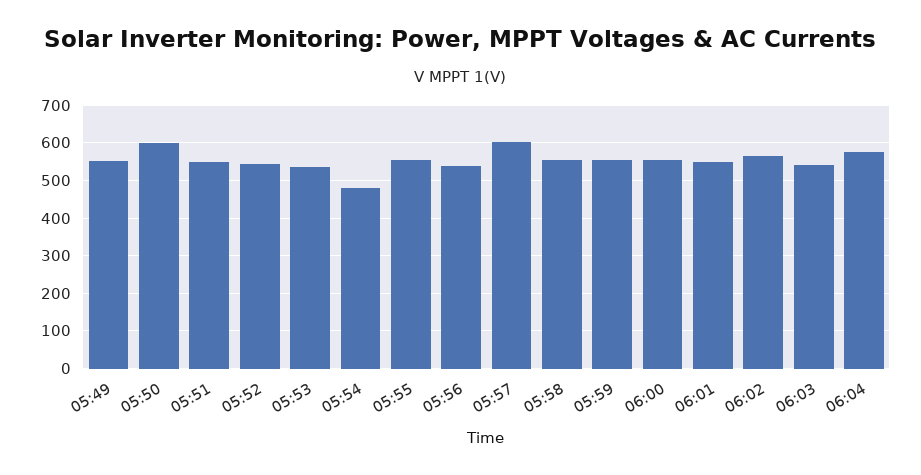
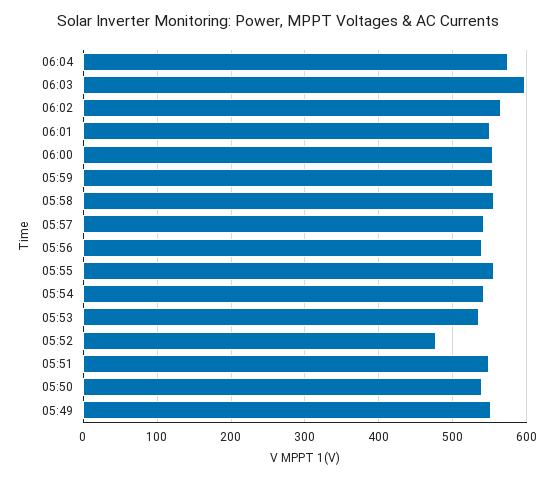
  {
    "05:49": 550,
-   "05:50": 600,
+   "05:50": 540,
    "05:51": 550,
-   "05:52": 540,
+   "05:52": 480,
    "05:53": 540,
-   "05:54": 480,
+   "05:54": 540,
    "05:55": 560,
    "05:56": 540,
-   "05:57": 600,
+   "05:57": 540,
    "05:58": 560,
    "05:59": 550,
    "06:00": 550,
    "06:01": 550,
    "06:02": 570,
-   "06:03": 540,
+   "06:03": 600,
    "06:04": 570
  }

